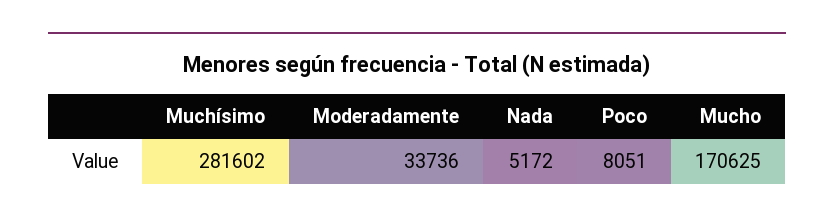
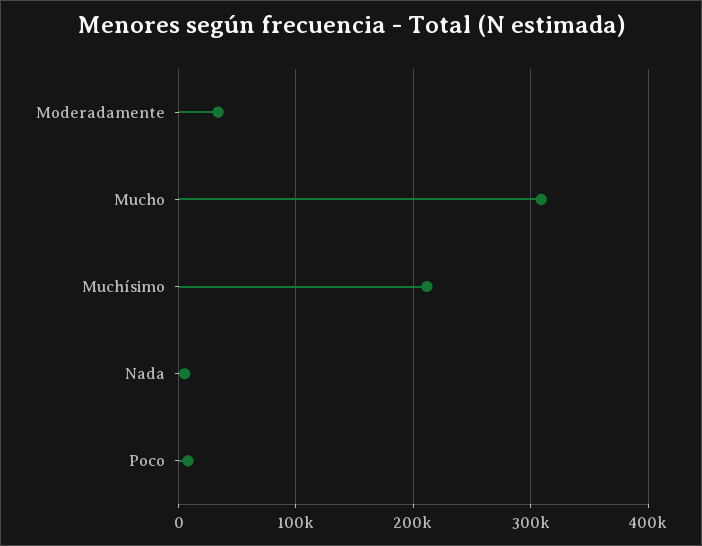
  {
-   "Muchísimo": 281602,
+   "Muchísimo": 210000,
    "Moderadamente": 33736,
    "Nada": 5172,
    "Poco": 8051,
-   "Mucho": 170625
+   "Mucho": 310000
  }

